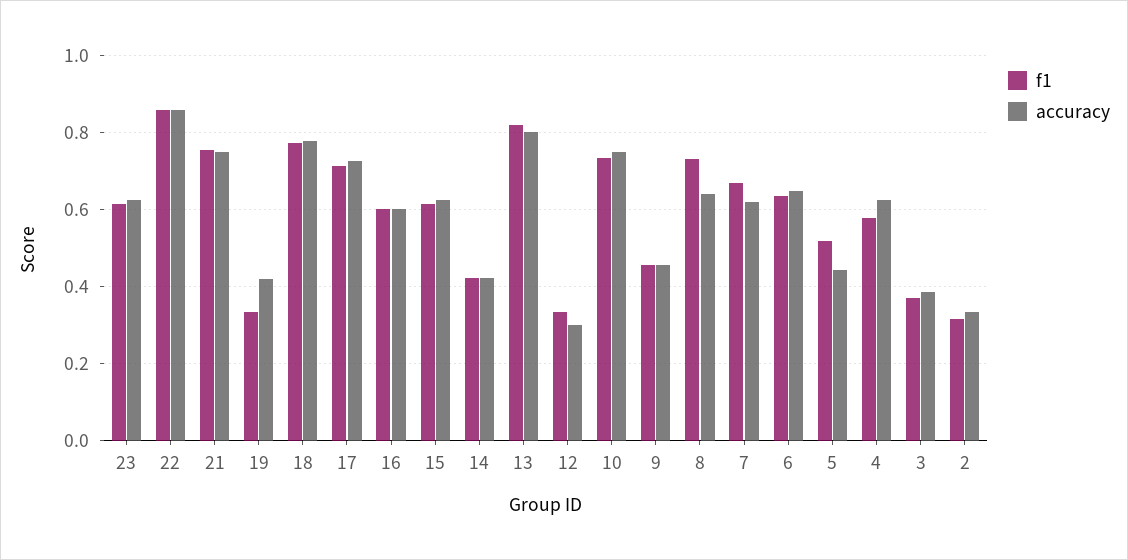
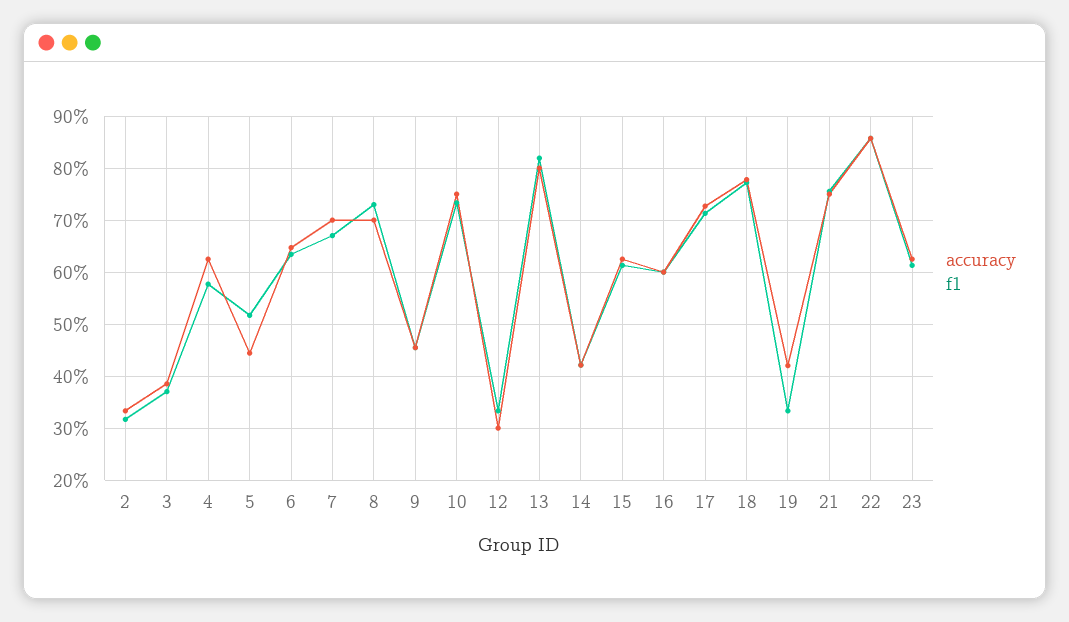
  {
    "f1": {
      "23": 0.62,
      "22": 0.86,
      "21": 0.76,
      "19": 0.34,
      "18": 0.78,
      "17": 0.72,
      "16": 0.6,
      "15": 0.62,
      "14": 0.42,
      "13": 0.82,
      "12": 0.34,
      "10": 0.74,
      "9": 0.46,
      "8": 0.74,
      "7": 0.68,
      "6": 0.64,
      "5": 0.52,
      "4": 0.58,
      "3": 0.38,
      "2": 0.32
    },
    "accuracy": {
      "23": 0.62,
      "22": 0.86,
      "21": 0.76,
      "19": 0.42,
      "18": 0.78,
      "17": 0.72,
      "16": 0.6,
      "15": 0.62,
      "14": 0.42,
      "13": 0.8,
      "12": 0.3,
      "10": 0.76,
      "9": 0.46,
-     "8": 0.64,
+     "8": 0.7,
-     "7": 0.62,
+     "7": 0.7,
      "6": 0.64,
      "5": 0.44,
      "4": 0.62,
      "3": 0.38,
      "2": 0.34
    }
  }

